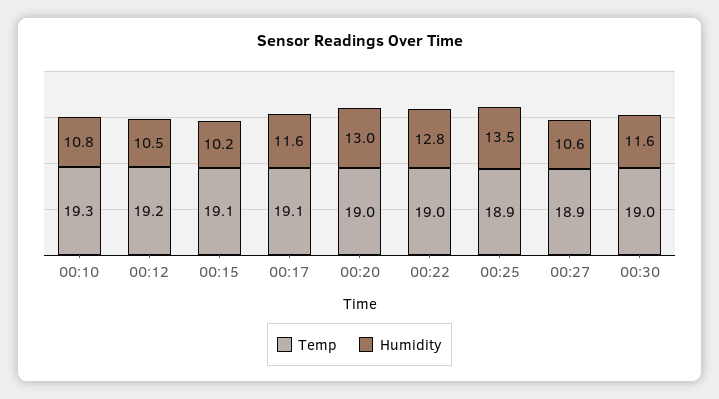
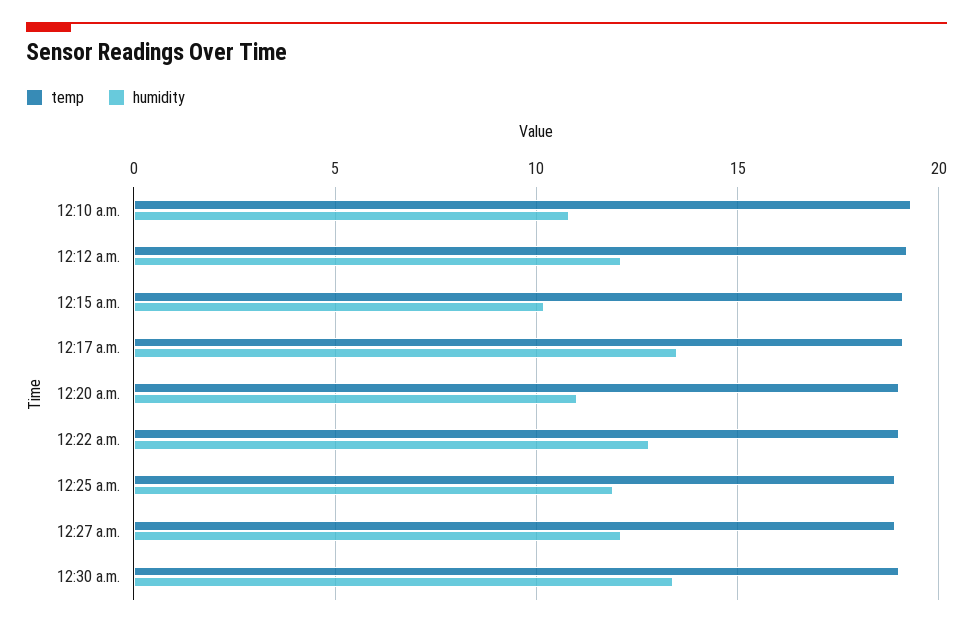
  {
    "Temp": {
      "00:10": 19.3,
      "00:12": 19.2,
      "00:15": 19.1,
      "00:17": 19.1,
      "00:20": 19,
      "00:22": 19,
      "00:25": 18.9,
      "00:27": 18.9,
      "00:30": 19
    },
    "Humidity": {
      "00:10": 10.8,
-     "00:12": 10.5,
+     "00:12": 12,
      "00:15": 10.2,
-     "00:17": 11.6,
+     "00:17": 13.5,
-     "00:20": 13,
+     "00:20": 11,
      "00:22": 12.8,
-     "00:25": 13.5,
+     "00:25": 12,
-     "00:27": 10.6,
+     "00:27": 12,
-     "00:30": 11.6
+     "00:30": 13.5
    }
  }

